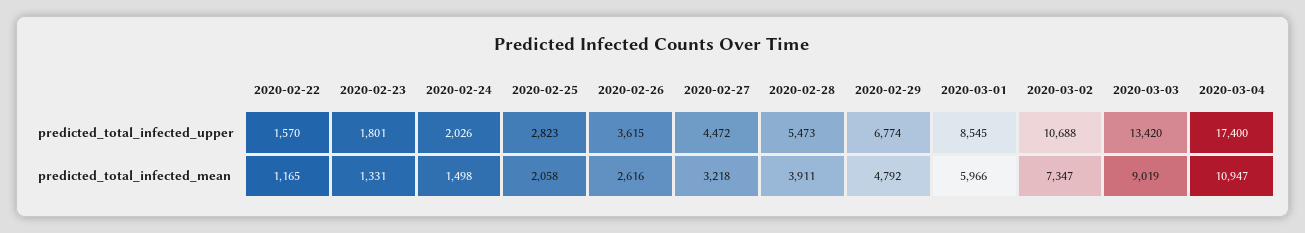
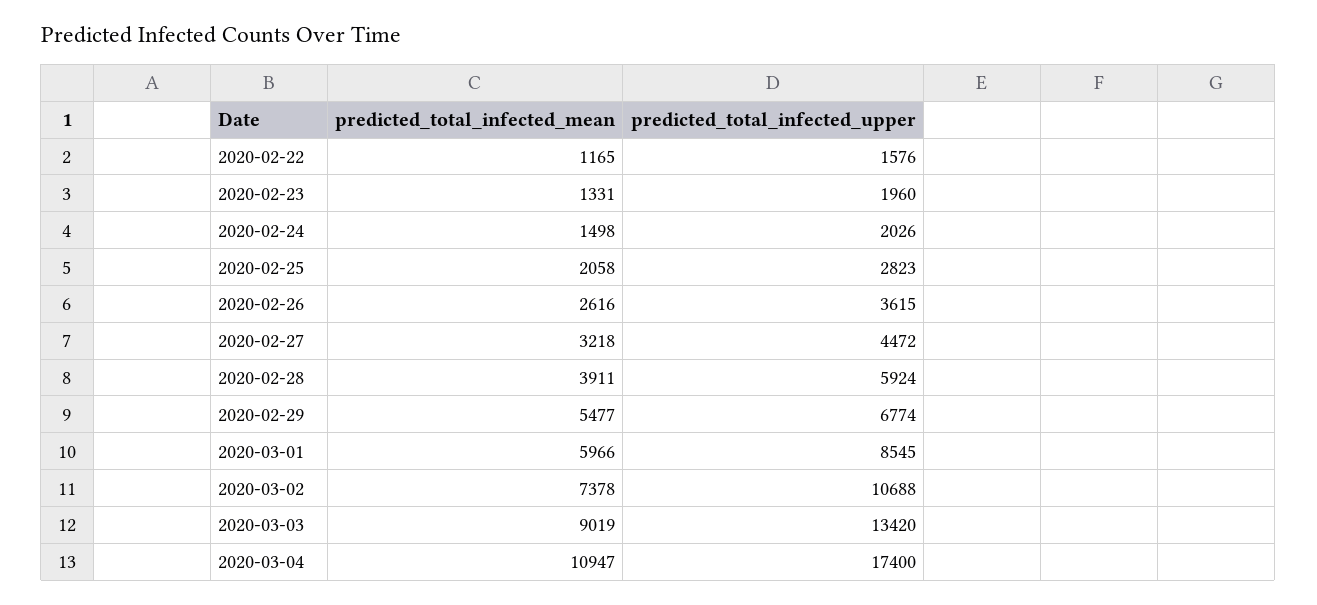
  {
    "2020-02-22": {
-     "predicted_total_infected_upper": 1570,
+     "predicted_total_infected_upper": 1576,
      "predicted_total_infected_mean": 1165
    },
    "2020-02-23": {
-     "predicted_total_infected_upper": 1801,
+     "predicted_total_infected_upper": 1960,
      "predicted_total_infected_mean": 1331
    },
    "2020-02-24": {
      "predicted_total_infected_upper": 2026,
      "predicted_total_infected_mean": 1498
    },
    "2020-02-25": {
      "predicted_total_infected_upper": 2823,
      "predicted_total_infected_mean": 2058
    },
    "2020-02-26": {
      "predicted_total_infected_upper": 3615,
      "predicted_total_infected_mean": 2616
    },
    "2020-02-27": {
      "predicted_total_infected_upper": 4472,
      "predicted_total_infected_mean": 3218
    },
    "2020-02-28": {
-     "predicted_total_infected_upper": 5473,
+     "predicted_total_infected_upper": 5924,
      "predicted_total_infected_mean": 3911
    },
    "2020-02-29": {
      "predicted_total_infected_upper": 6774,
-     "predicted_total_infected_mean": 4792
+     "predicted_total_infected_mean": 5477
    },
    "2020-03-01": {
      "predicted_total_infected_upper": 8545,
      "predicted_total_infected_mean": 5966
    },
    "2020-03-02": {
      "predicted_total_infected_upper": 10688,
-     "predicted_total_infected_mean": 7347
+     "predicted_total_infected_mean": 7378
    },
    "2020-03-03": {
      "predicted_total_infected_upper": 13420,
      "predicted_total_infected_mean": 9019
    },
    "2020-03-04": {
      "predicted_total_infected_upper": 17400,
      "predicted_total_infected_mean": 10947
    }
  }

